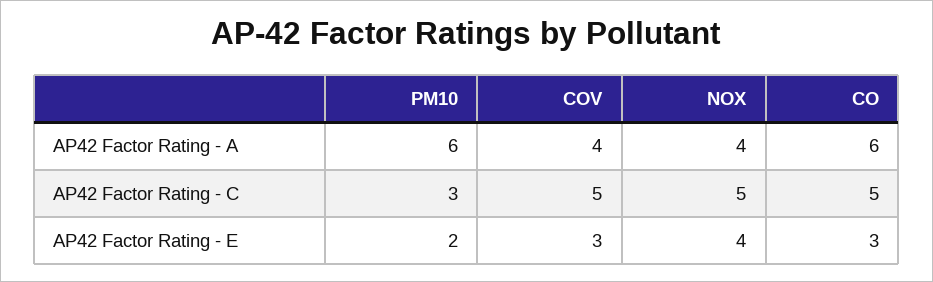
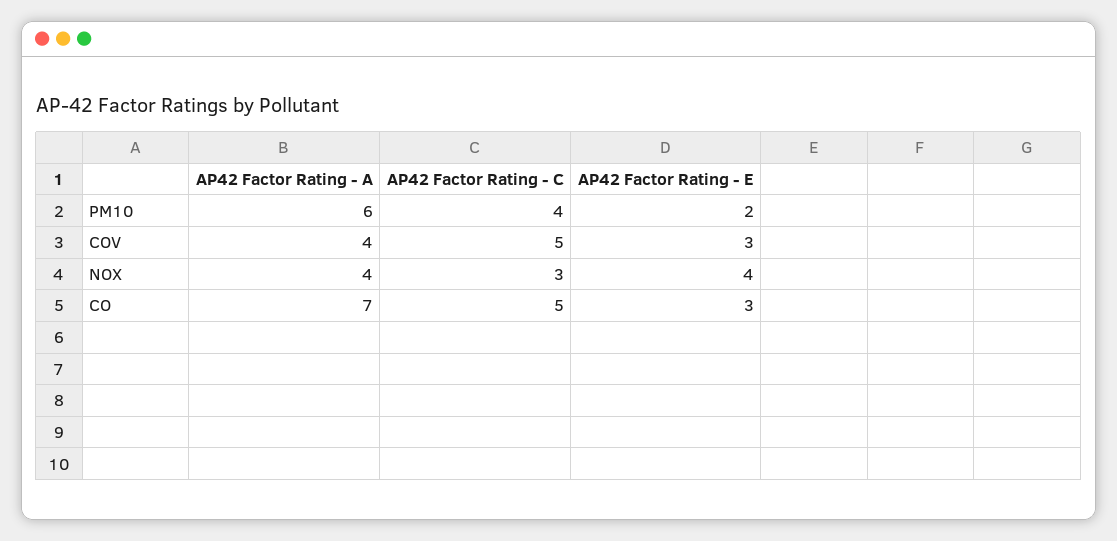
  {
    "PM10": {
      "AP42 Factor Rating - A": 6,
-     "AP42 Factor Rating - C": 3,
+     "AP42 Factor Rating - C": 4,
      "AP42 Factor Rating - E": 2
    },
    "COV": {
      "AP42 Factor Rating - A": 4,
      "AP42 Factor Rating - C": 5,
      "AP42 Factor Rating - E": 3
    },
    "NOX": {
      "AP42 Factor Rating - A": 4,
-     "AP42 Factor Rating - C": 5,
+     "AP42 Factor Rating - C": 3,
      "AP42 Factor Rating - E": 4
    },
    "CO": {
-     "AP42 Factor Rating - A": 6,
+     "AP42 Factor Rating - A": 7,
      "AP42 Factor Rating - C": 5,
      "AP42 Factor Rating - E": 3
    }
  }

